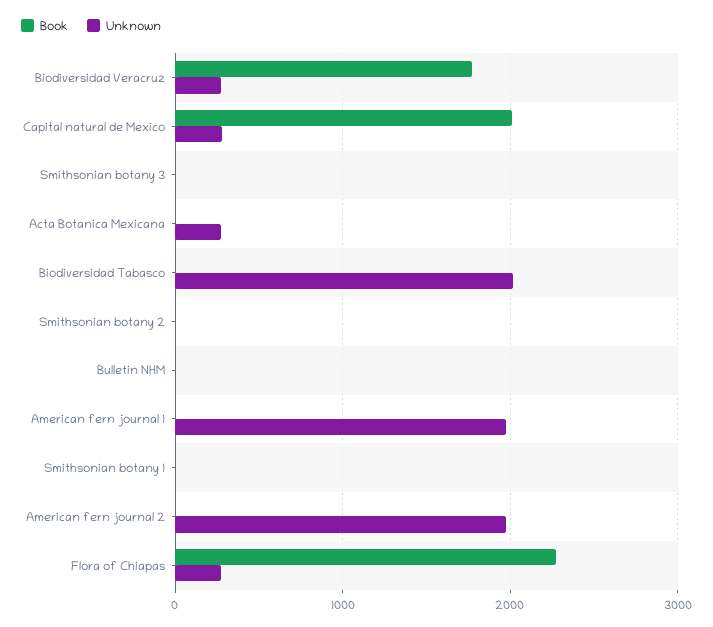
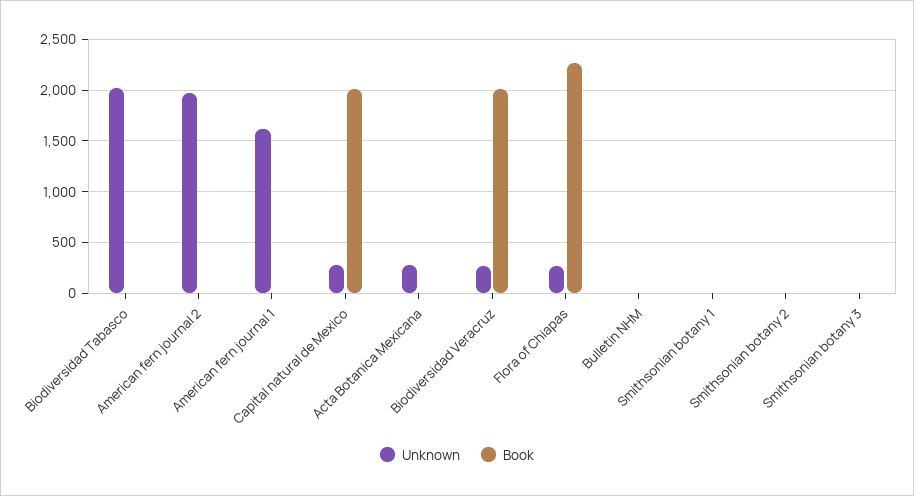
  {
    "Book": {
-     "Biodiversidad Veracruz": 1800,
+     "Biodiversidad Veracruz": 2000,
      "Capital natural de Mexico": 2000,
      "Smithsonian botany 3": 0,
      "Acta Botanica Mexicana": 0,
      "Biodiversidad Tabasco": 0,
      "Smithsonian botany 2": 0,
      "Bulletin NHM": 0,
      "American fern journal 1": 0,
      "Smithsonian botany 1": 0,
      "American fern journal 2": 0,
      "Flora of Chiapas": 2300
    },
    "Unknown": {
      "Biodiversidad Veracruz": 300,
      "Capital natural de Mexico": 300,
      "Smithsonian botany 3": 0,
      "Acta Botanica Mexicana": 300,
      "Biodiversidad Tabasco": 2000,
      "Smithsonian botany 2": 0,
      "Bulletin NHM": 0,
-     "American fern journal 1": 2000,
+     "American fern journal 1": 1600,
      "Smithsonian botany 1": 0,
      "American fern journal 2": 2000,
      "Flora of Chiapas": 300
    }
  }

